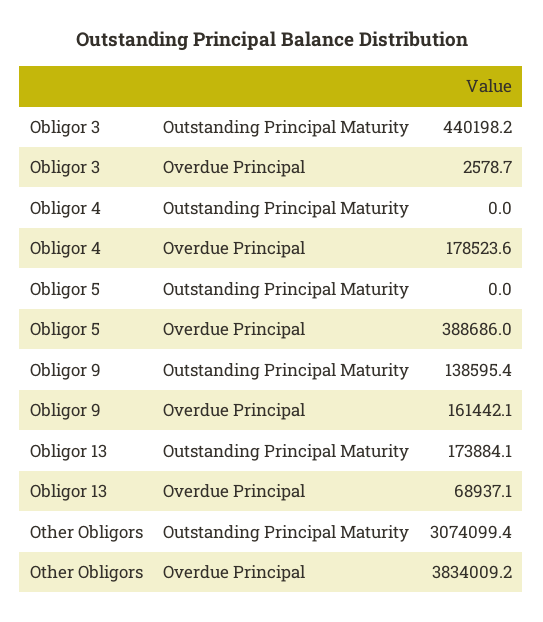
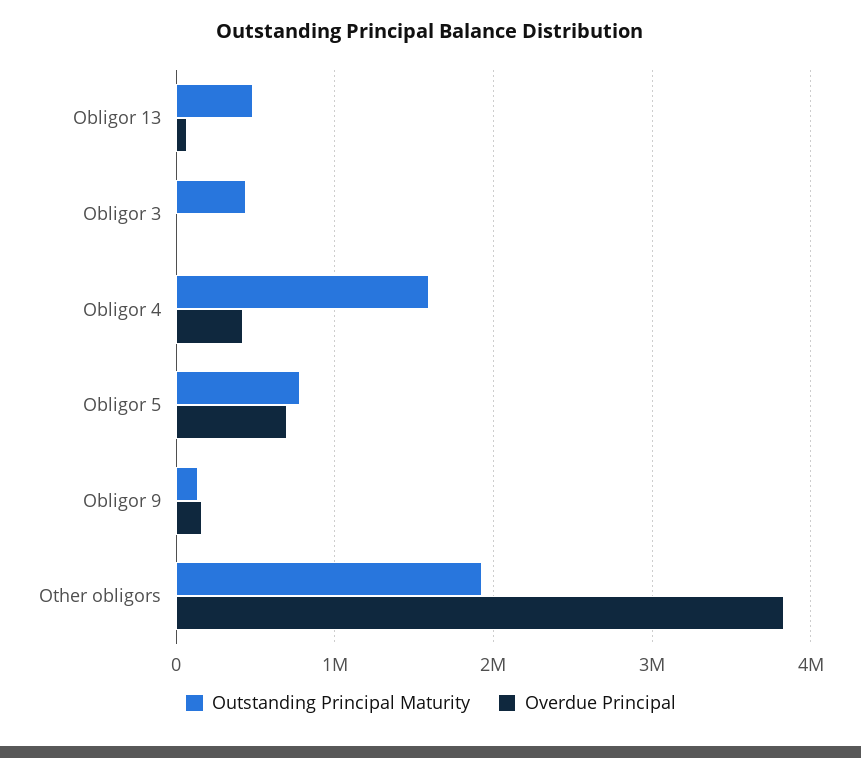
  {
    "Outstanding Principal Maturity": {
      "Obligor 3": 440198.2,
-     "Obligor 4": 0,
+     "Obligor 4": 1600000,
-     "Obligor 5": 0,
+     "Obligor 5": 800000,
      "Obligor 9": 138595.4,
-     "Obligor 13": 173884.1,
+     "Obligor 13": 500000,
-     "Other Obligors": 3074099.4
+     "Other Obligors": 1900000
    },
    "Overdue Principal": {
      "Obligor 3": 2578.7,
-     "Obligor 4": 178523.6,
+     "Obligor 4": 400000,
-     "Obligor 5": 388686,
+     "Obligor 5": 700000,
      "Obligor 9": 161442.1,
      "Obligor 13": 68937.1,
      "Other Obligors": 3834009.2
    }
  }

